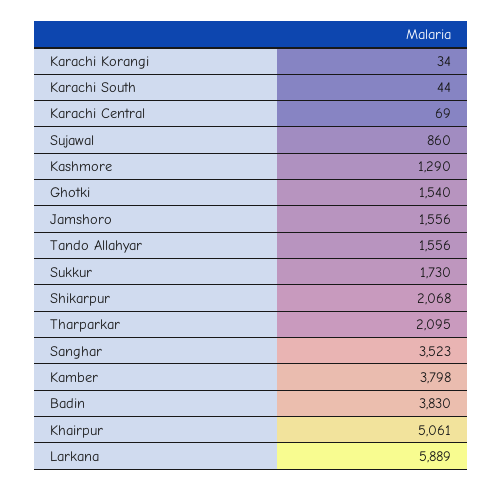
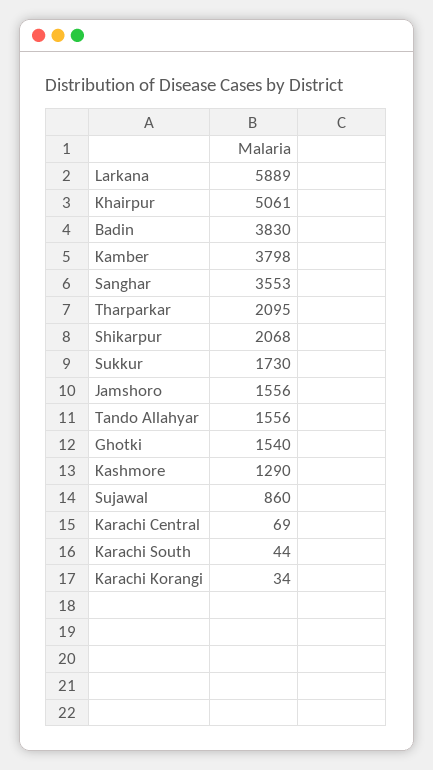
  {
    "Karachi Korangi": 34,
    "Karachi South": 44,
    "Karachi Central": 69,
    "Sujawal": 860,
    "Kashmore": 1290,
    "Ghotki": 1540,
    "Jamshoro": 1556,
    "Tando Allahyar": 1556,
    "Sukkur": 1730,
    "Shikarpur": 2068,
    "Tharparkar": 2095,
-   "Sanghar": 3523,
+   "Sanghar": 3553,
    "Kamber": 3798,
    "Badin": 3830,
    "Khairpur": 5061,
    "Larkana": 5889
  }

